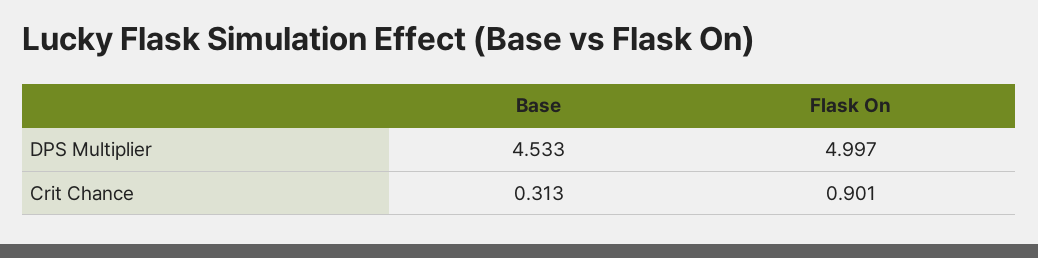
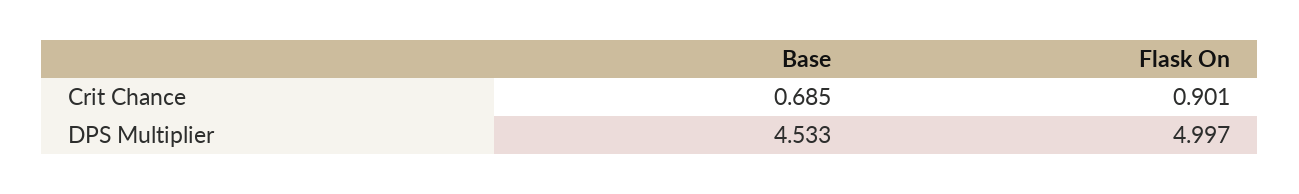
  {
    "Base": {
      "DPS Multiplier": 4.533,
-     "Crit Chance": 0.313
+     "Crit Chance": 0.685
    },
    "Flask On": {
      "DPS Multiplier": 4.997,
      "Crit Chance": 0.901
    }
  }

